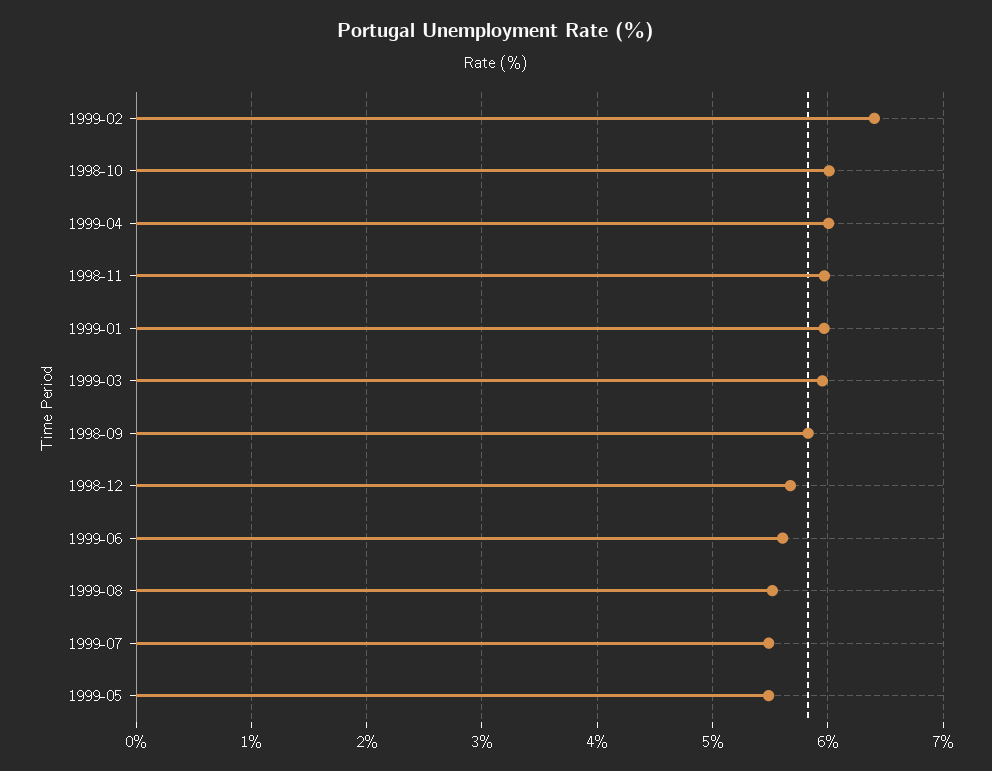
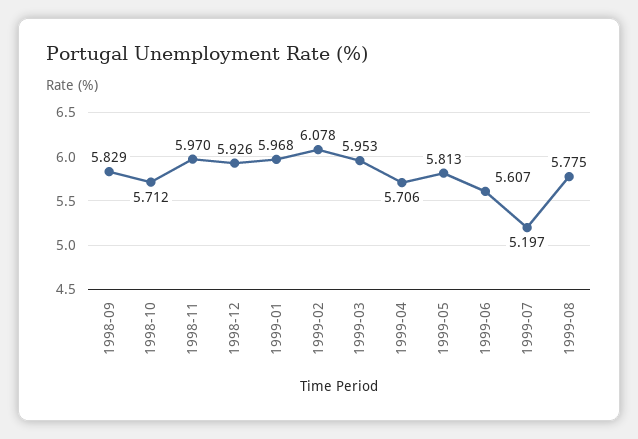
  {
-   "1999-02": 6.4,
+   "1999-02": 6.078,
-   "1998-10": 6,
+   "1998-10": 5.712,
-   "1999-04": 6,
+   "1999-04": 5.706,
    "1998-11": 5.97,
    "1999-01": 5.968,
    "1999-03": 5.953,
    "1998-09": 5.829,
-   "1998-12": 5.7,
+   "1998-12": 5.926,
    "1999-06": 5.607,
-   "1999-08": 5.5,
+   "1999-08": 5.775,
-   "1999-07": 5.5,
+   "1999-07": 5.197,
-   "1999-05": 5.5
+   "1999-05": 5.813
  }

